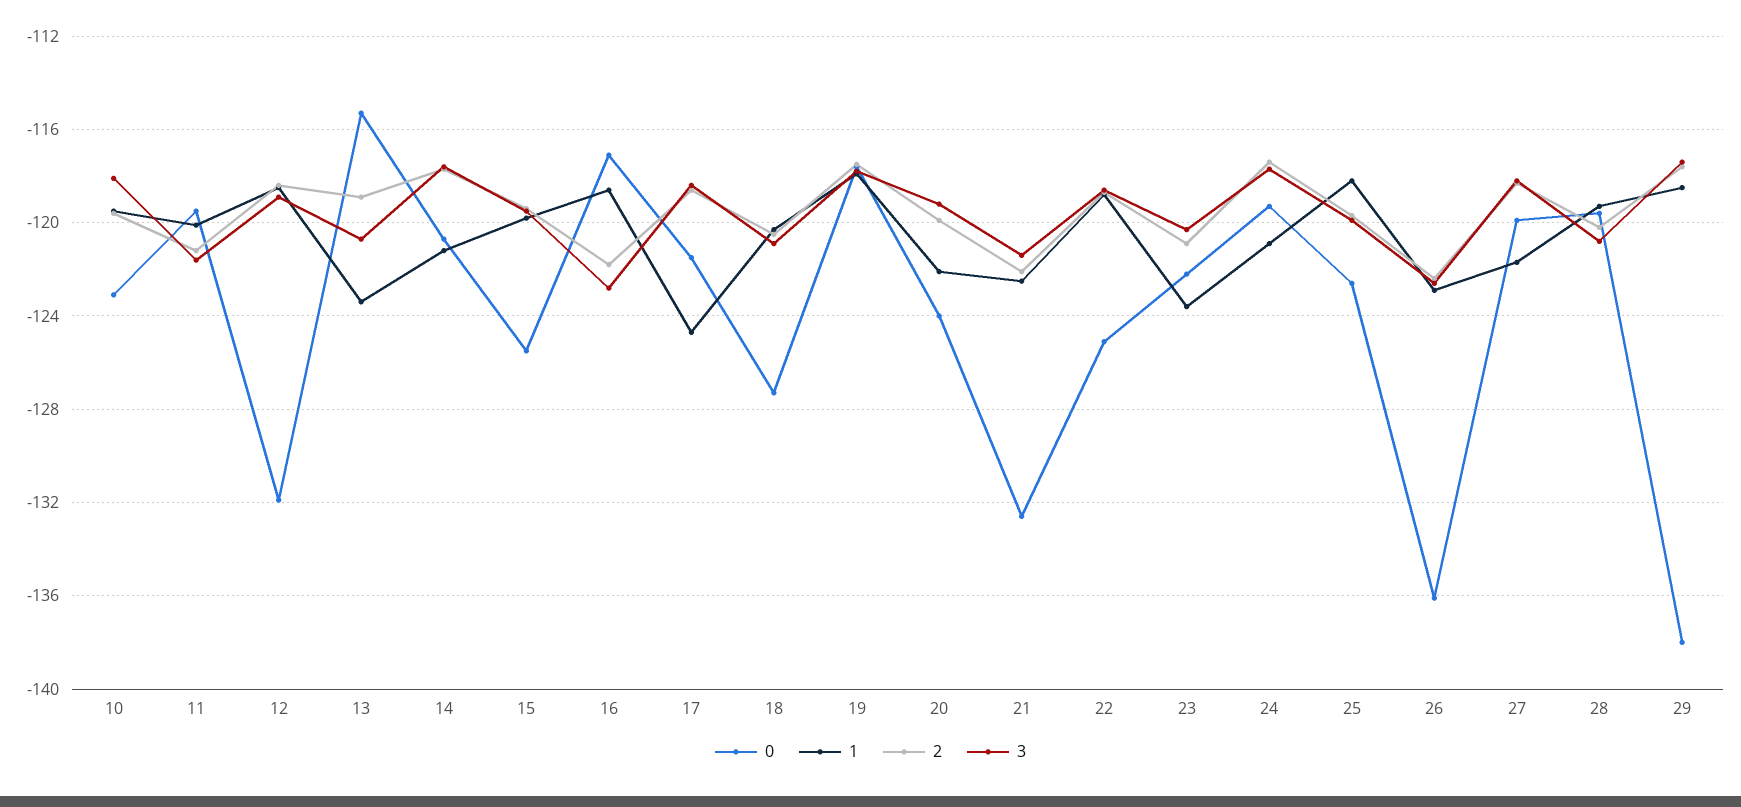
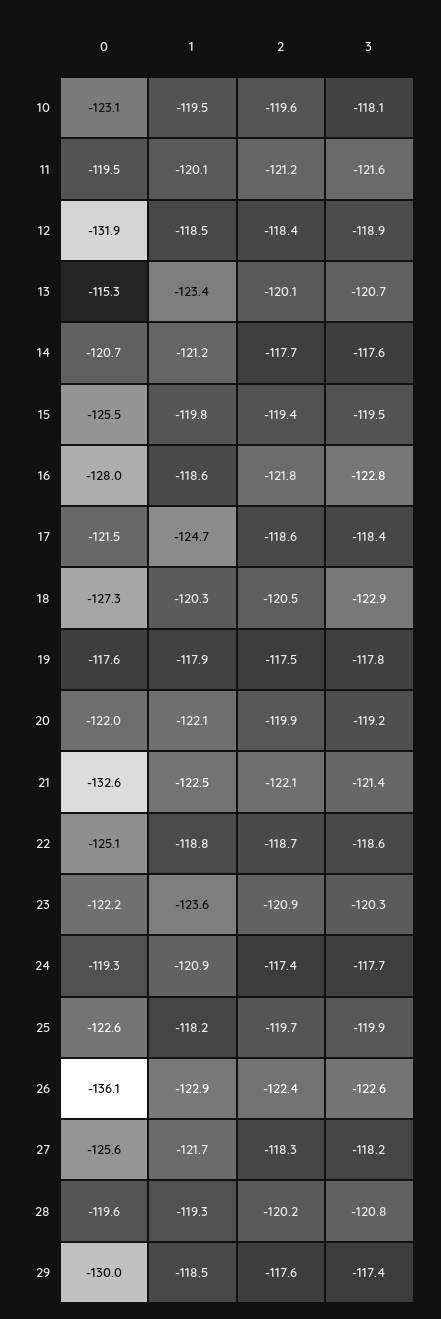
  {
    "0": {
      "10": -123.1,
      "11": -119.5,
      "12": -131.9,
      "13": -115.3,
      "14": -120.7,
      "15": -125.5,
-     "16": -117,
+     "16": -128,
      "17": -121.5,
      "18": -127.3,
      "19": -117.6,
-     "20": -124,
+     "20": -122,
      "21": -132.6,
      "22": -125.1,
      "23": -122.2,
      "24": -119.3,
      "25": -122.6,
      "26": -136.1,
-     "27": -120,
+     "27": -125.6,
      "28": -119.6,
-     "29": -138
+     "29": -130
    },
    "1": {
      "10": -119.5,
      "11": -120.1,
      "12": -118.5,
      "13": -123.4,
      "14": -121.2,
      "15": -119.8,
      "16": -118.6,
      "17": -124.7,
      "18": -120.3,
      "19": -117.9,
      "20": -122.1,
      "21": -122.5,
      "22": -118.8,
      "23": -123.6,
      "24": -120.9,
      "25": -118.2,
      "26": -122.9,
      "27": -121.7,
      "28": -119.3,
      "29": -118.5
    },
    "2": {
      "10": -119.6,
      "11": -121.2,
      "12": -118.4,
-     "13": -119,
+     "13": -120.1,
      "14": -117.7,
      "15": -119.4,
      "16": -121.8,
      "17": -118.6,
      "18": -120.5,
      "19": -117.5,
      "20": -119.9,
      "21": -122.1,
      "22": -118.7,
      "23": -120.9,
      "24": -117.4,
      "25": -119.7,
      "26": -122.4,
      "27": -118.3,
      "28": -120.2,
      "29": -117.6
    },
    "3": {
      "10": -118.1,
      "11": -121.6,
      "12": -118.9,
      "13": -120.7,
      "14": -117.6,
      "15": -119.5,
      "16": -122.8,
      "17": -118.4,
-     "18": -121,
+     "18": -122.9,
      "19": -117.8,
      "20": -119.2,
      "21": -121.4,
      "22": -118.6,
      "23": -120.3,
      "24": -117.7,
      "25": -119.9,
      "26": -122.6,
      "27": -118.2,
      "28": -120.8,
      "29": -117.4
    }
  }

